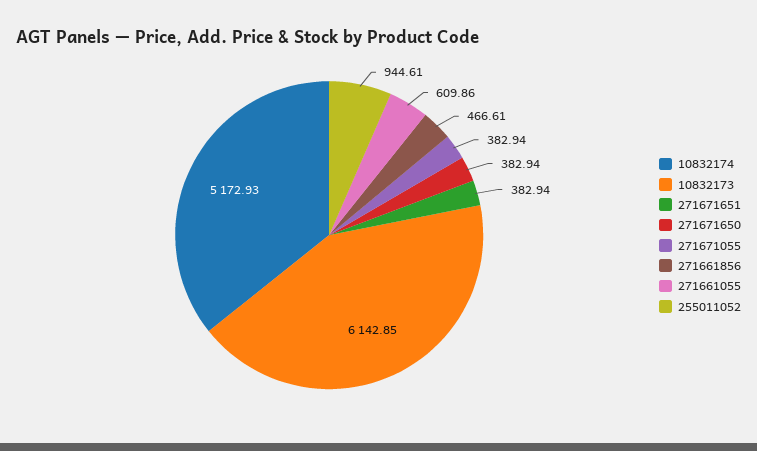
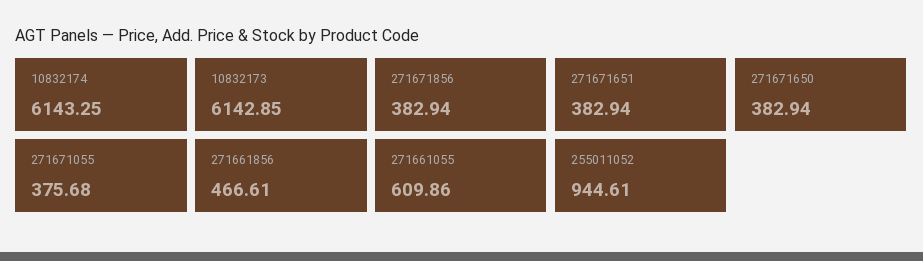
  {
-   "10832174": 5172.93,
+   "10832174": 6143.25,
    "10832173": 6142.85,
    "271671651": 382.94,
    "271671650": 382.94,
-   "271671055": 382.94,
+   "271671055": 375.68,
    "271661856": 466.61,
    "271661055": 609.86,
-   "255011052": 944.61
+   "255011052": 944.61,
+   "271671856": 382.94
  }

